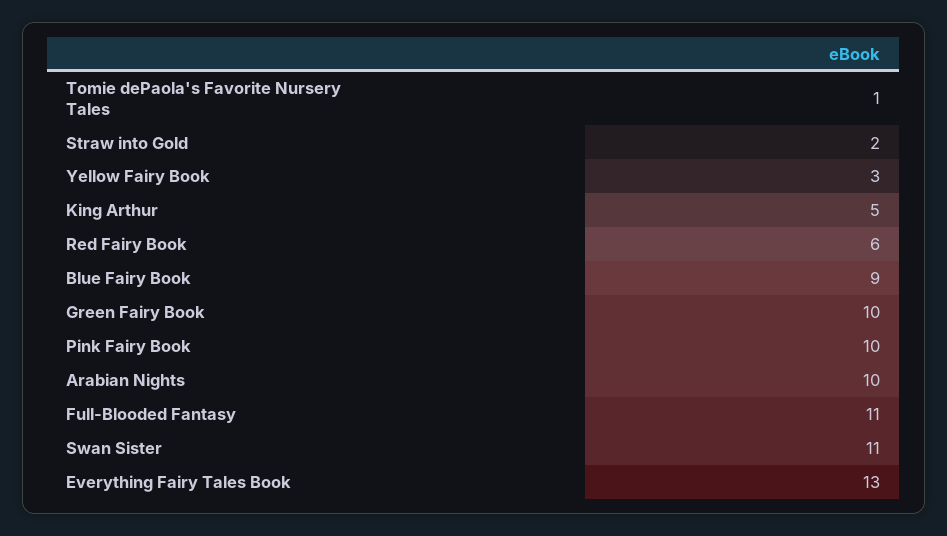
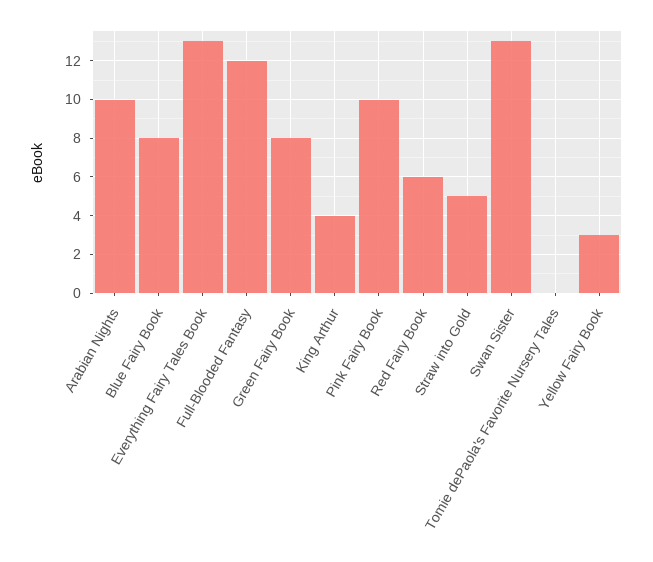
  {
-   "Tomie dePaola's Favorite Nursery Tales": 1,
+   "Tomie dePaola's Favorite Nursery Tales": 0,
-   "Straw into Gold": 2,
+   "Straw into Gold": 5,
    "Yellow Fairy Book": 3,
-   "King Arthur": 5,
+   "King Arthur": 4,
    "Red Fairy Book": 6,
-   "Blue Fairy Book": 9,
+   "Blue Fairy Book": 8,
-   "Green Fairy Book": 10,
+   "Green Fairy Book": 8,
    "Pink Fairy Book": 10,
    "Arabian Nights": 10,
-   "Full-Blooded Fantasy": 11,
+   "Full-Blooded Fantasy": 12,
-   "Swan Sister": 11,
+   "Swan Sister": 13,
    "Everything Fairy Tales Book": 13
  }

